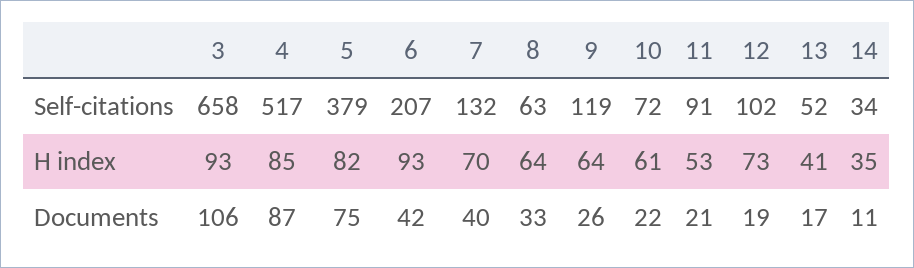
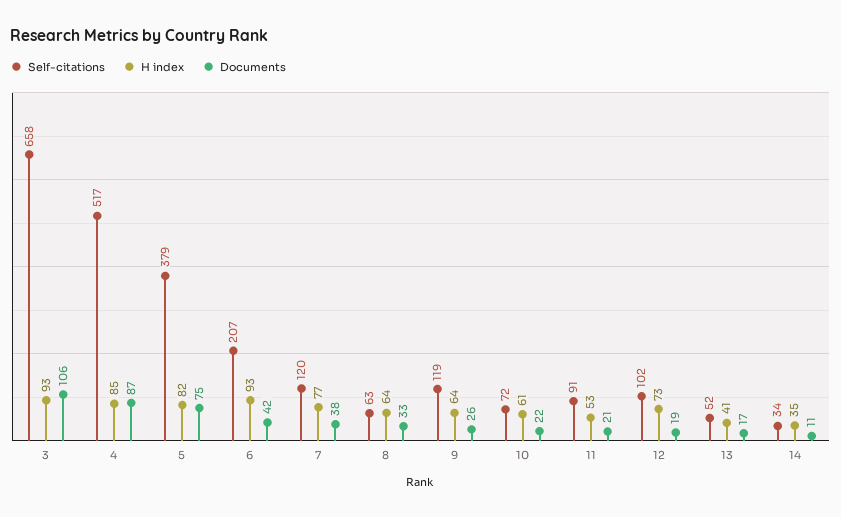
  {
    "Self-citations": {
      "3": 658,
      "4": 517,
      "5": 379,
      "6": 207,
-     "7": 132,
+     "7": 120,
      "8": 63,
      "9": 119,
      "10": 72,
      "11": 91,
      "12": 102,
      "13": 52,
      "14": 34
    },
    "H index": {
      "3": 93,
      "4": 85,
      "5": 82,
      "6": 93,
-     "7": 70,
+     "7": 77,
      "8": 64,
      "9": 64,
      "10": 61,
      "11": 53,
      "12": 73,
      "13": 41,
      "14": 35
    },
    "Documents": {
      "3": 106,
      "4": 87,
      "5": 75,
      "6": 42,
-     "7": 40,
+     "7": 38,
      "8": 33,
      "9": 26,
      "10": 22,
      "11": 21,
      "12": 19,
      "13": 17,
      "14": 11
    }
  }

